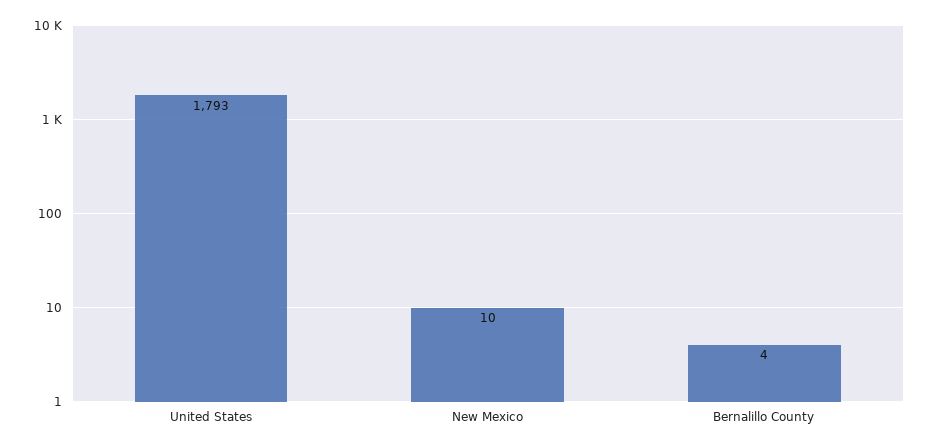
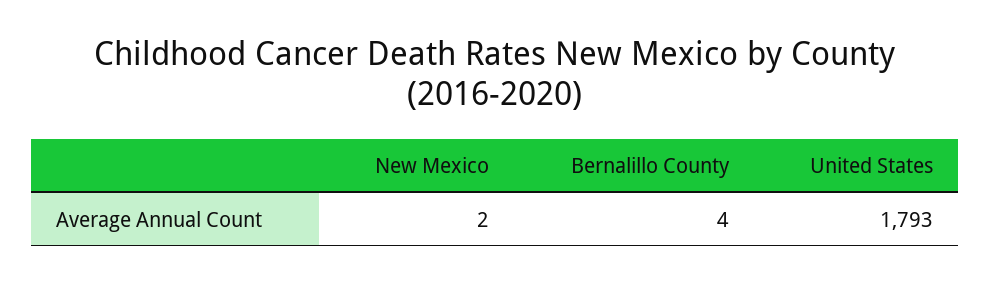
  {
    "United States": 1793,
-   "New Mexico": 10,
+   "New Mexico": 2,
    "Bernalillo County": 4
  }

